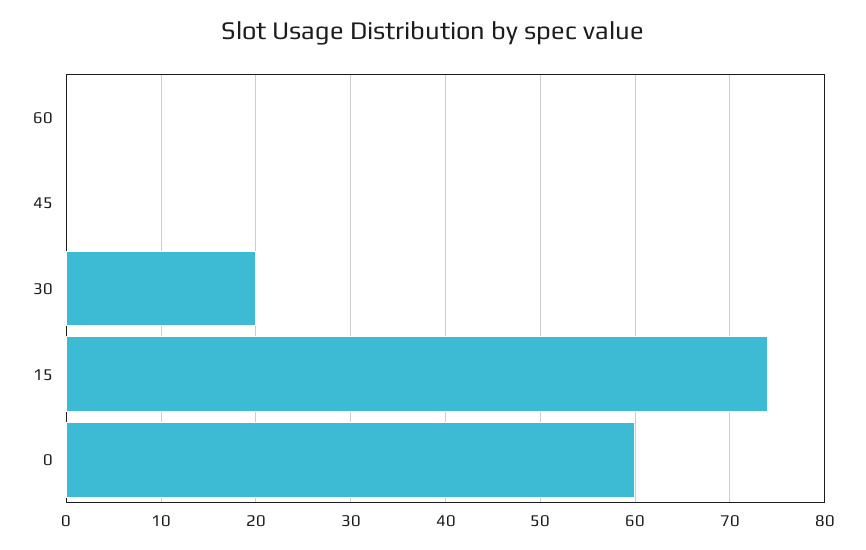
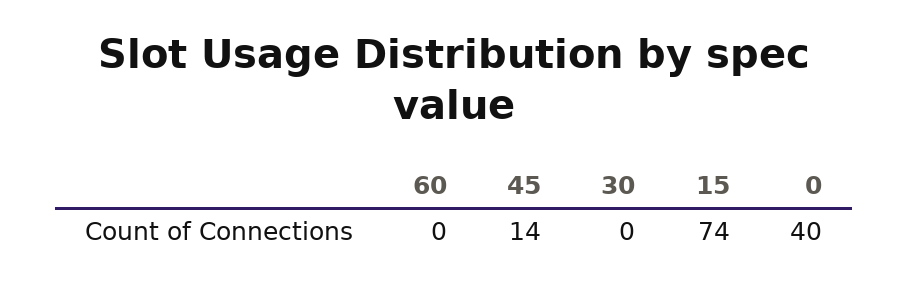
  {
    "60": 0,
-   "45": 0,
+   "45": 14,
-   "30": 20,
+   "30": 0,
    "15": 74,
-   "0": 60
+   "0": 40
  }

